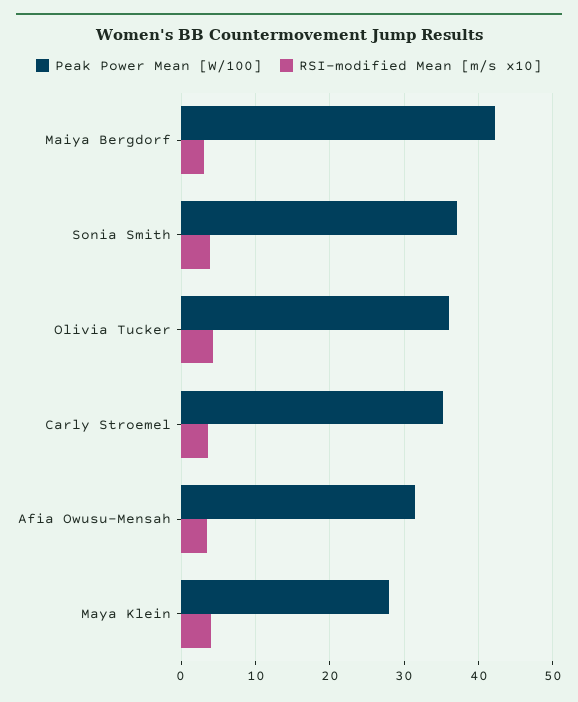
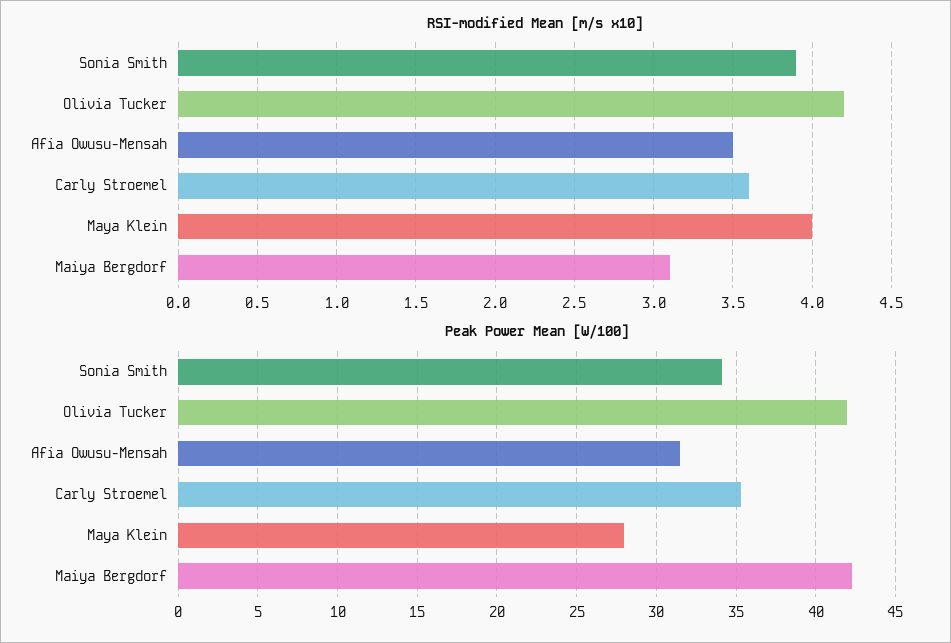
  {
    "Peak Power Mean [W/100]": {
      "Maiya Bergdorf": 42.5,
-     "Sonia Smith": 37,
+     "Sonia Smith": 34,
-     "Olivia Tucker": 36,
+     "Olivia Tucker": 42,
      "Carly Stroemel": 35.5,
      "Afia Owusu-Mensah": 31.5,
      "Maya Klein": 28
    },
    "RSI-modified Mean [m/s x10]": {
      "Maiya Bergdorf": 3.1,
      "Sonia Smith": 3.9,
      "Olivia Tucker": 4.2,
      "Carly Stroemel": 3.6,
      "Afia Owusu-Mensah": 3.5,
      "Maya Klein": 4
    }
  }

